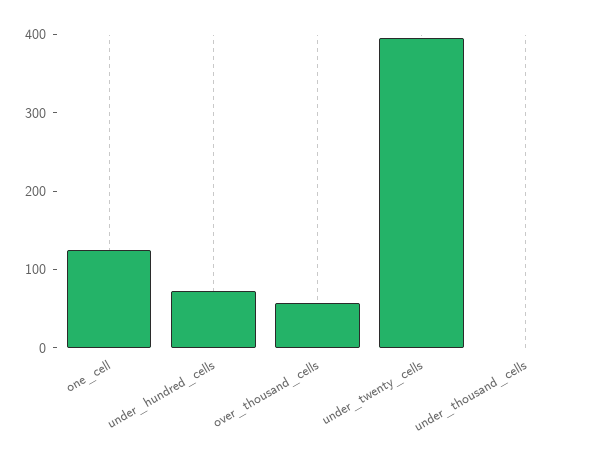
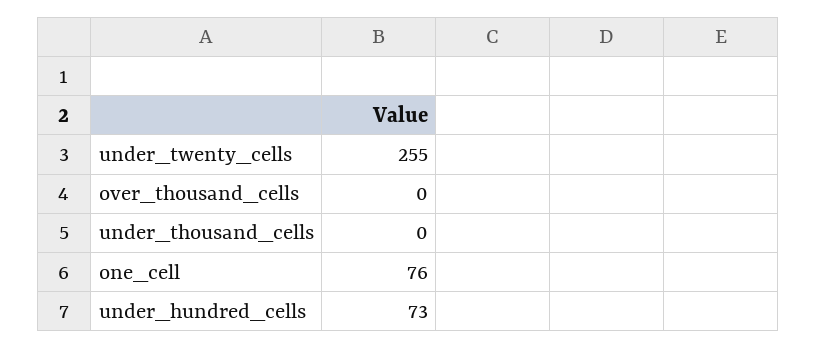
  {
-   "one_cell": 120,
+   "one_cell": 76,
    "under_hundred_cells": 73,
-   "over_thousand_cells": 60,
+   "over_thousand_cells": 0,
-   "under_twenty_cells": 400,
+   "under_twenty_cells": 255,
    "under_thousand_cells": 0
  }

